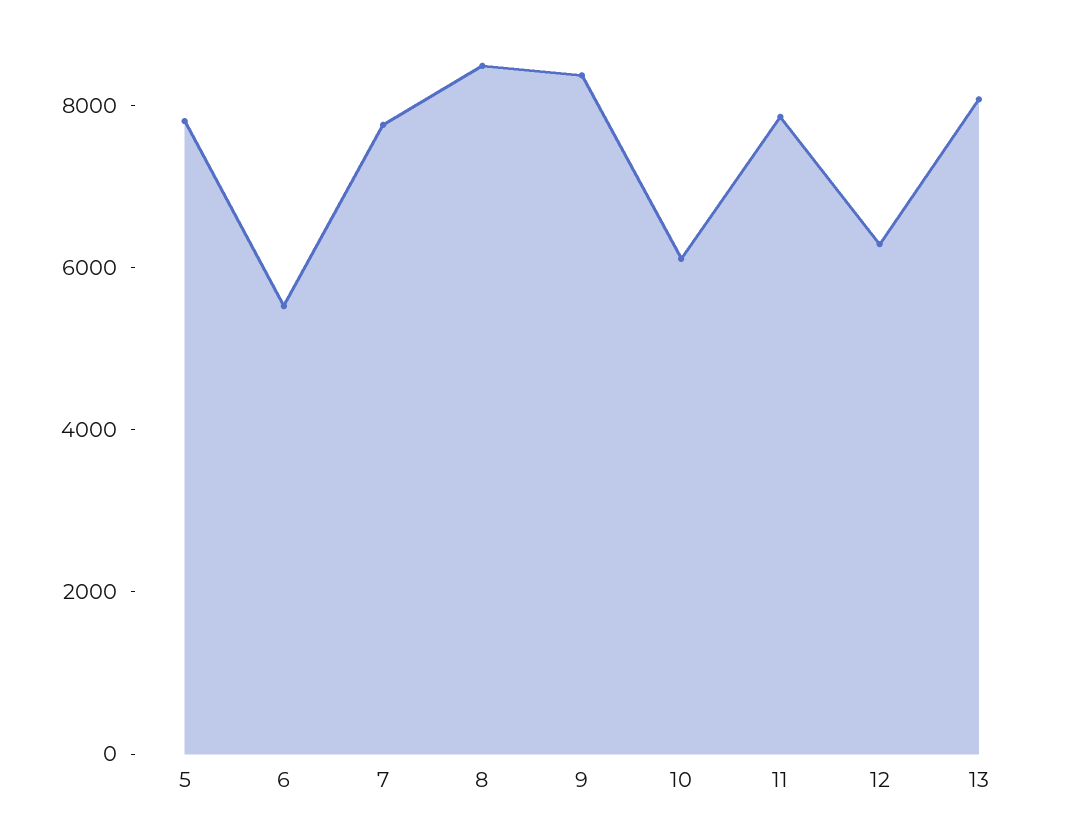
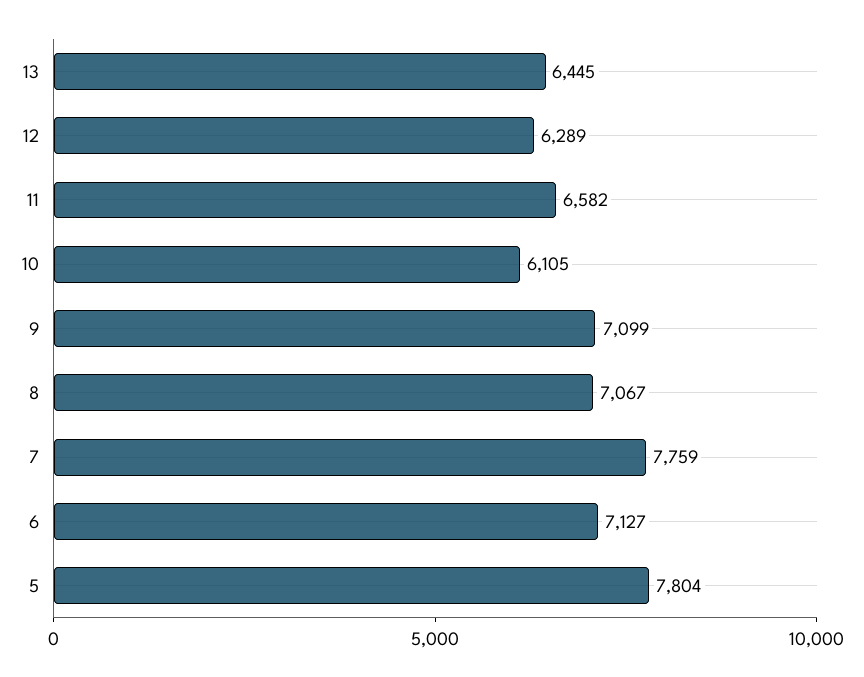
  {
    "5": 7804,
-   "6": 5500,
+   "6": 7127,
    "7": 7759,
-   "8": 8500,
+   "8": 7067,
-   "9": 8500,
+   "9": 7099,
    "10": 6105,
-   "11": 8000,
+   "11": 6582,
    "12": 6289,
-   "13": 8000
+   "13": 6445
  }

